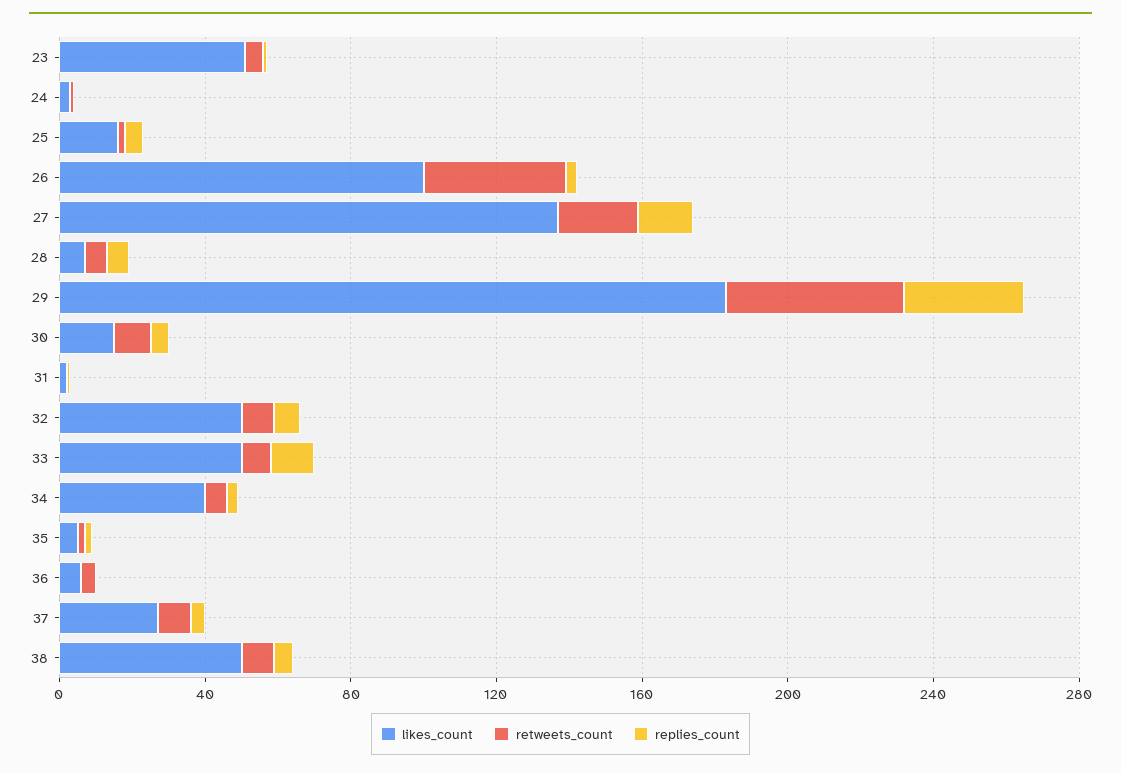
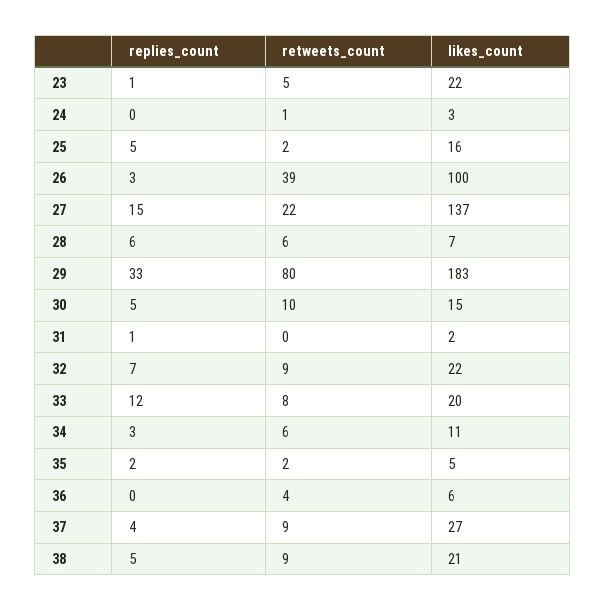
  {
    "likes_count": {
-     "23": 50,
+     "23": 22,
      "24": 3,
      "25": 16,
      "26": 100,
      "27": 137,
      "28": 7,
      "29": 183,
      "30": 15,
      "31": 2,
-     "32": 50,
+     "32": 22,
-     "33": 50,
+     "33": 20,
-     "34": 40,
+     "34": 11,
      "35": 5,
      "36": 6,
      "37": 27,
-     "38": 50
+     "38": 21
    },
    "retweets_count": {
      "23": 5,
      "24": 1,
      "25": 2,
      "26": 39,
      "27": 22,
      "28": 6,
-     "29": 50,
+     "29": 80,
      "30": 10,
      "31": 0,
      "32": 9,
      "33": 8,
      "34": 6,
      "35": 2,
      "36": 4,
      "37": 9,
      "38": 9
    },
    "replies_count": {
      "23": 1,
      "24": 0,
      "25": 5,
      "26": 3,
      "27": 15,
      "28": 6,
      "29": 33,
      "30": 5,
      "31": 1,
      "32": 7,
      "33": 12,
      "34": 3,
      "35": 2,
      "36": 0,
      "37": 4,
      "38": 5
    }
  }

